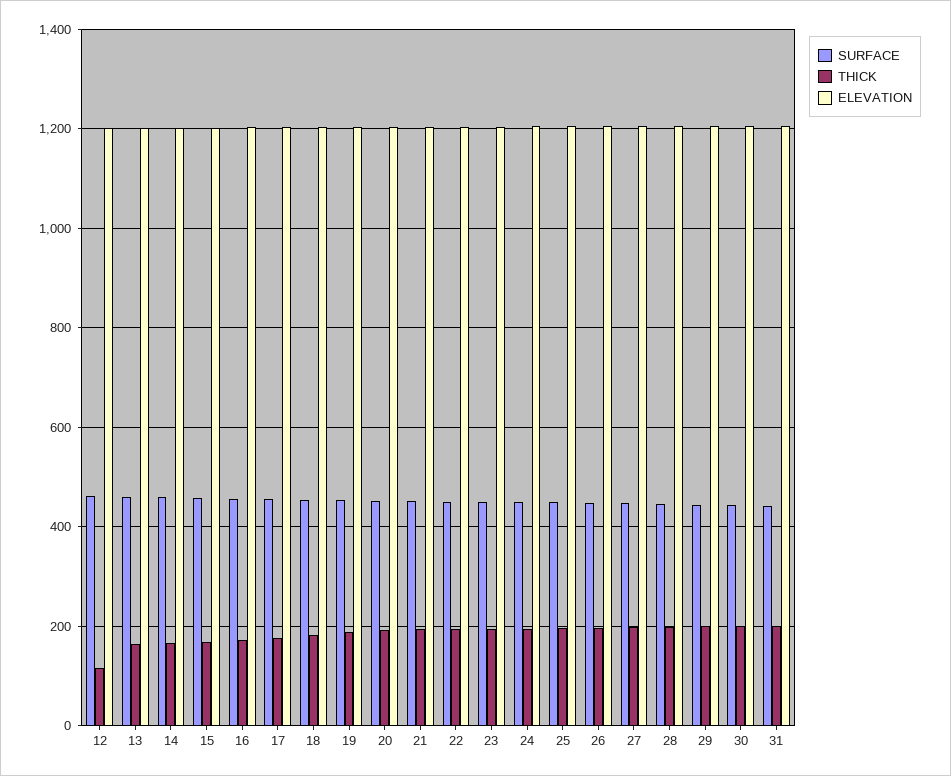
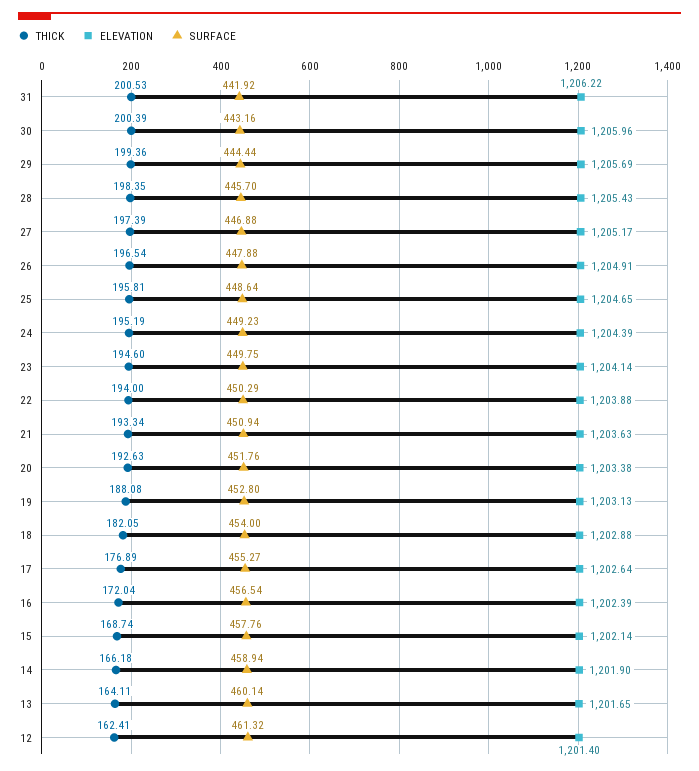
  {
    "SURFACE": {
      "12": 461.32,
      "13": 460.14,
      "14": 458.94,
      "15": 457.76,
      "16": 456.54,
      "17": 455.27,
      "18": 454,
      "19": 452.8,
      "20": 451.76,
      "21": 450.94,
      "22": 450.29,
      "23": 449.75,
      "24": 449.23,
      "25": 448.64,
      "26": 447.88,
      "27": 446.88,
      "28": 445.7,
      "29": 444.44,
      "30": 443.16,
      "31": 441.92
    },
    "THICK": {
-     "12": 120,
+     "12": 162.41,
      "13": 164.11,
      "14": 166.18,
      "15": 168.74,
      "16": 172.04,
      "17": 176.89,
      "18": 182.05,
      "19": 188.08,
      "20": 192.63,
      "21": 193.34,
      "22": 194,
      "23": 194.6,
      "24": 195.19,
      "25": 195.81,
      "26": 196.54,
      "27": 197.39,
      "28": 198.35,
      "29": 199.36,
      "30": 200.39,
      "31": 200.53
    },
    "ELEVATION": {
      "12": 1201.4,
      "13": 1201.65,
      "14": 1201.9,
      "15": 1202.14,
      "16": 1202.39,
      "17": 1202.64,
      "18": 1202.88,
      "19": 1203.13,
      "20": 1203.38,
      "21": 1203.63,
      "22": 1203.88,
      "23": 1204.14,
      "24": 1204.39,
      "25": 1204.65,
      "26": 1204.91,
      "27": 1205.17,
      "28": 1205.43,
      "29": 1205.69,
      "30": 1205.96,
      "31": 1206.22
    }
  }

